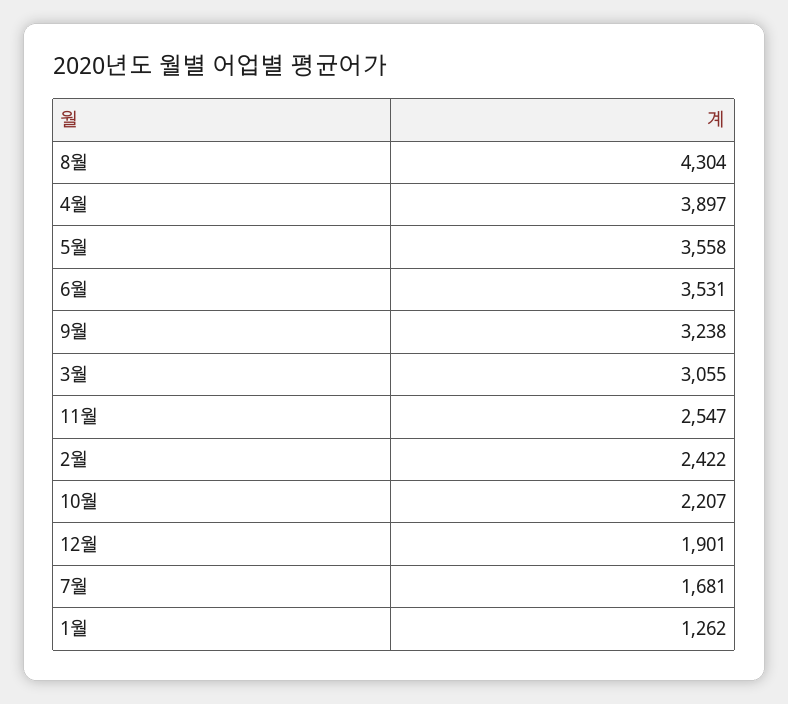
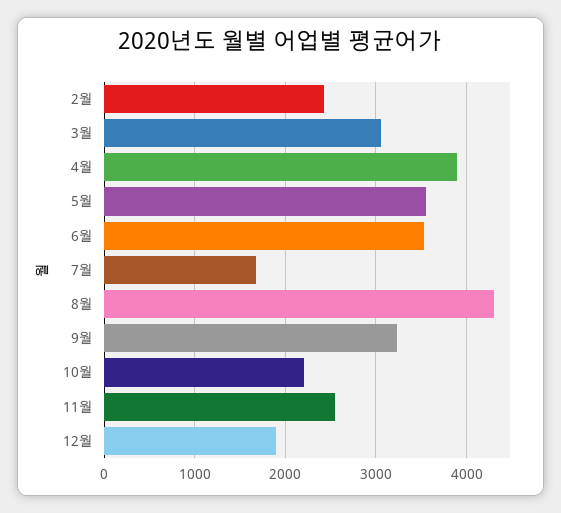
  {
    "8월": 4304,
    "4월": 3897,
    "5월": 3558,
    "6월": 3531,
    "9월": 3238,
    "3월": 3055,
    "11월": 2547,
    "2월": 2422,
    "10월": 2207,
    "12월": 1901,
-   "7월": 1681,
+   "7월": 1681
-   "1월": 1262
  }

